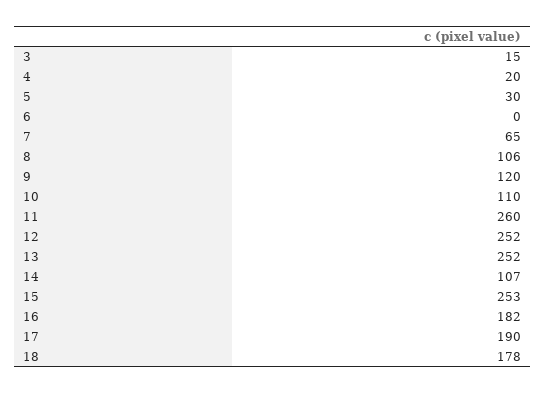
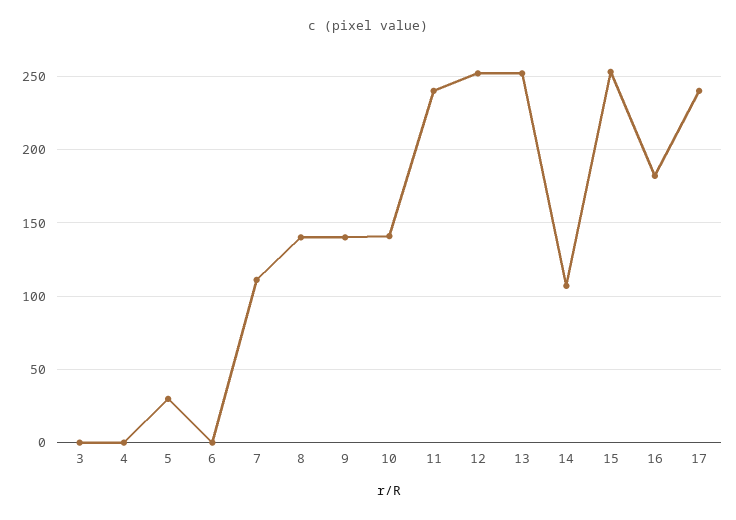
  {
-   "3": 15,
+   "3": 0,
-   "4": 20,
+   "4": 0,
    "5": 30,
    "6": 0,
-   "7": 65,
+   "7": 110,
-   "8": 106,
+   "8": 140,
-   "9": 120,
+   "9": 140,
-   "10": 110,
+   "10": 140,
-   "11": 260,
+   "11": 240,
    "12": 252,
    "13": 252,
    "14": 107,
    "15": 253,
    "16": 182,
-   "17": 190,
+   "17": 240
-   "18": 178
  }

